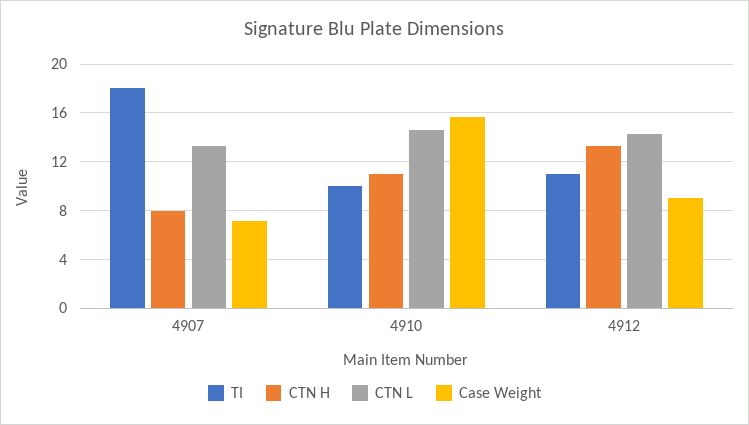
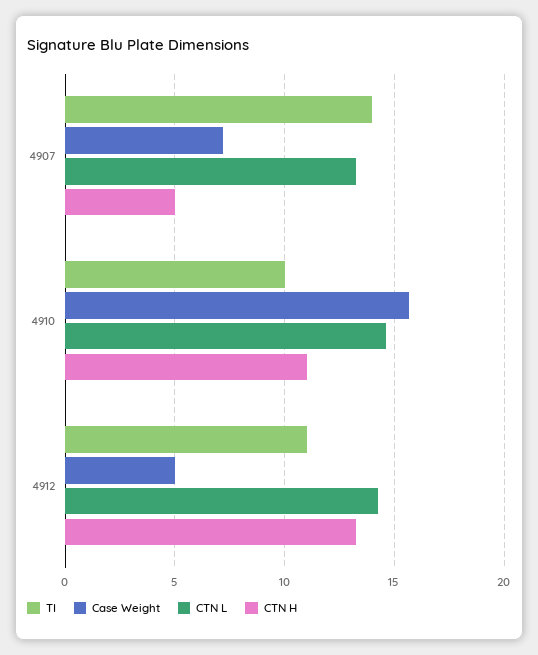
  {
    "TI": {
-     "4907": 18,
+     "4907": 14,
      "4910": 10,
      "4912": 11
    },
    "CTN H": {
-     "4907": 8,
+     "4907": 5,
      "4910": 11,
      "4912": 13.5
    },
    "CTN L": {
      "4907": 13.5,
      "4910": 14.5,
      "4912": 14.5
    },
    "Case Weight": {
      "4907": 7,
      "4910": 15.5,
-     "4912": 9
+     "4912": 5
    }
  }

